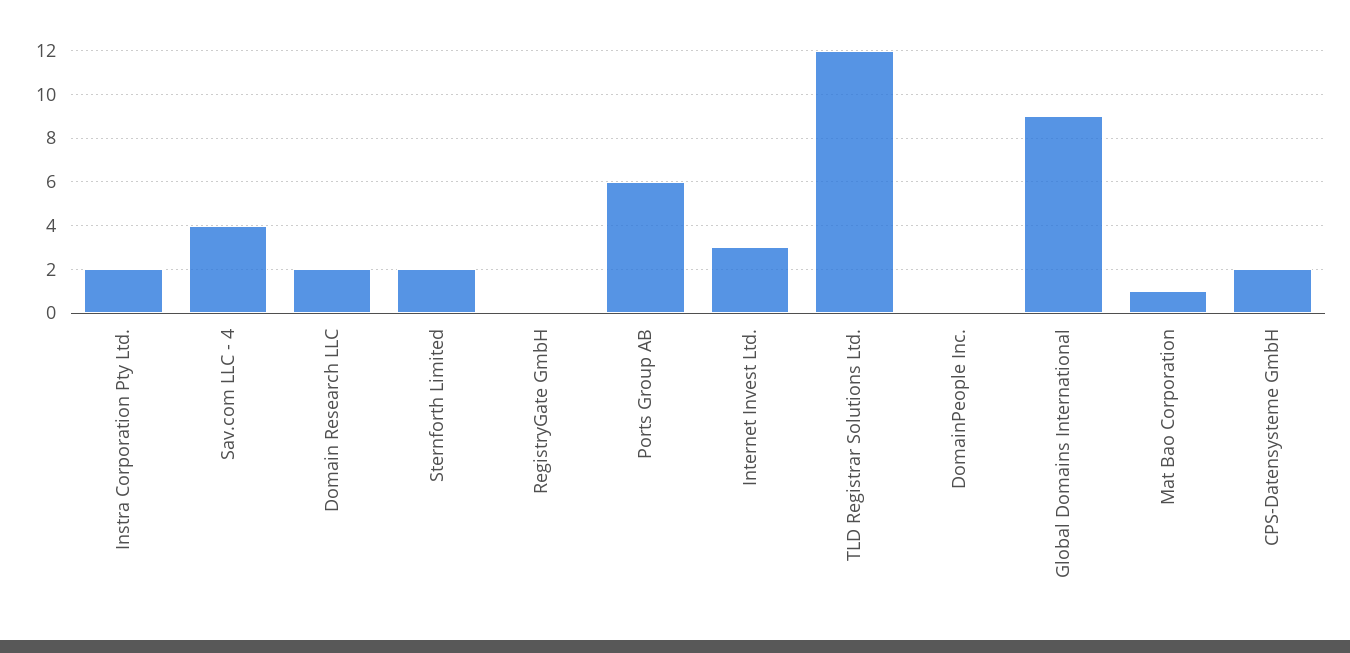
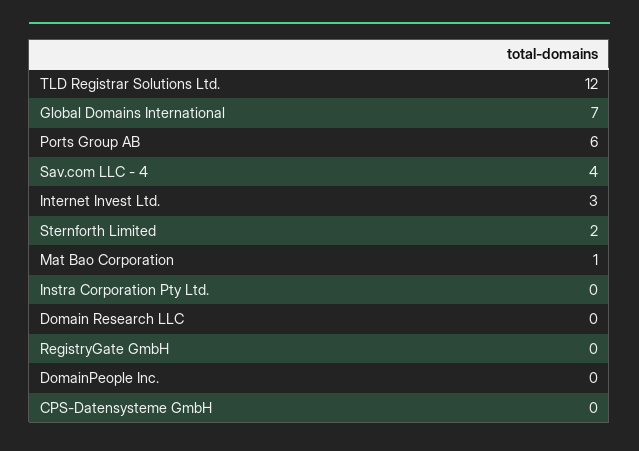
  {
-   "Instra Corporation Pty Ltd.": 2,
+   "Instra Corporation Pty Ltd.": 0,
    "Sav.com LLC - 4": 4,
-   "Domain Research LLC": 2,
+   "Domain Research LLC": 0,
    "Sternforth Limited": 2,
    "RegistryGate GmbH": 0,
    "Ports Group AB": 6,
    "Internet Invest Ltd.": 3,
    "TLD Registrar Solutions Ltd.": 12,
    "DomainPeople Inc.": 0,
-   "Global Domains International": 9,
+   "Global Domains International": 7,
    "Mat Bao Corporation": 1,
-   "CPS-Datensysteme GmbH": 2
+   "CPS-Datensysteme GmbH": 0
  }

